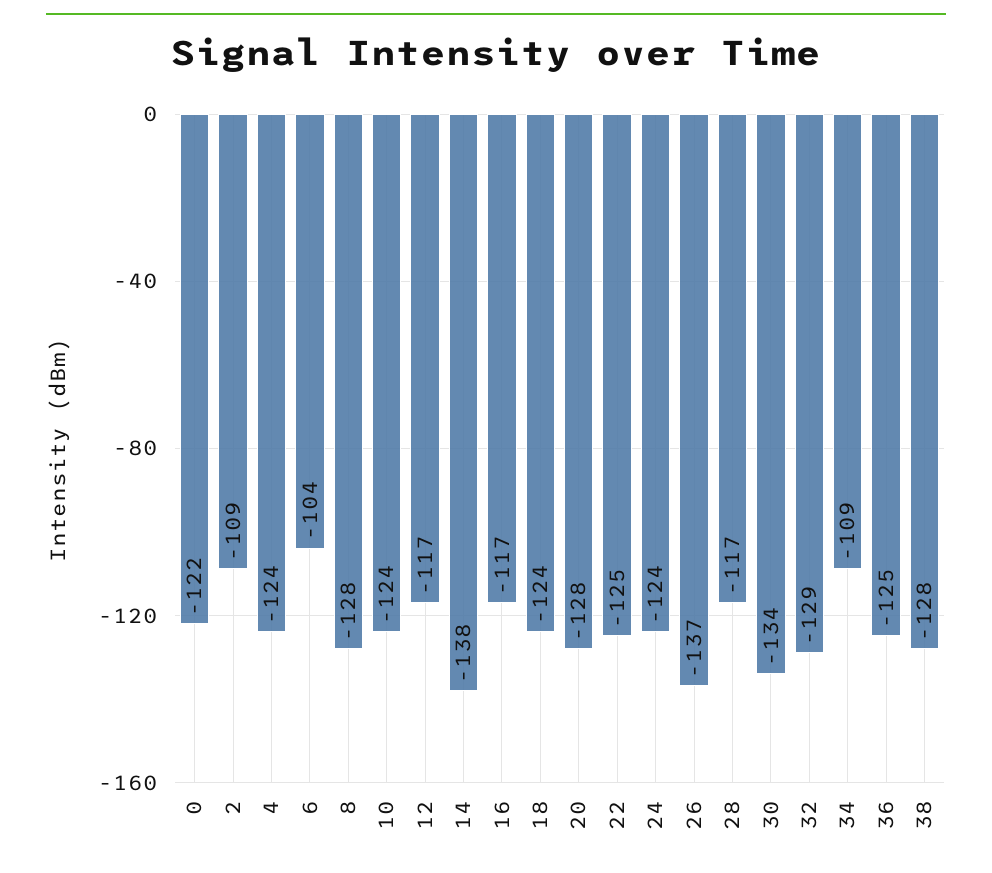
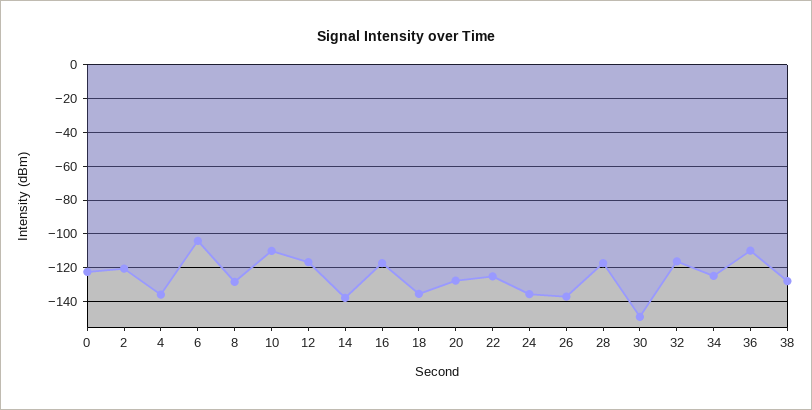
  {
    "0": -122,
-   "2": -109,
+   "2": -120,
-   "4": -124,
+   "4": -135,
    "6": -104,
    "8": -128,
-   "10": -124,
+   "10": -110,
    "12": -117,
    "14": -138,
    "16": -117,
-   "18": -124,
+   "18": -135,
    "20": -128,
    "22": -125,
-   "24": -124,
+   "24": -135,
    "26": -137,
    "28": -117,
-   "30": -134,
+   "30": -150,
-   "32": -129,
+   "32": -115,
-   "34": -109,
+   "34": -125,
-   "36": -125,
+   "36": -110,
    "38": -128
  }

